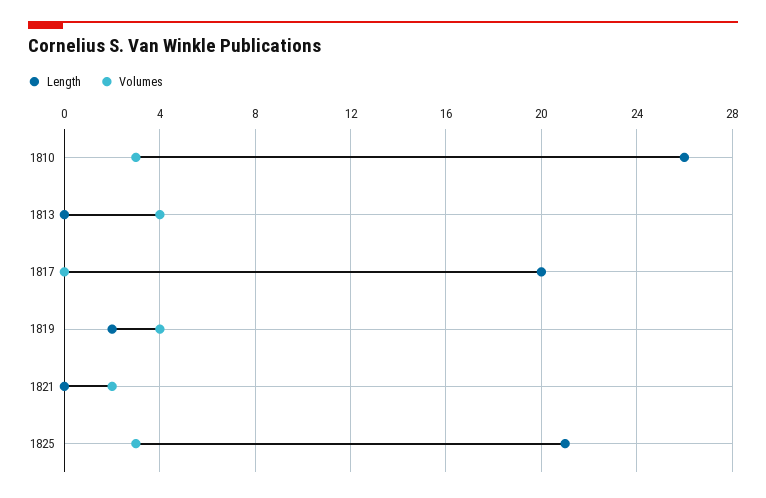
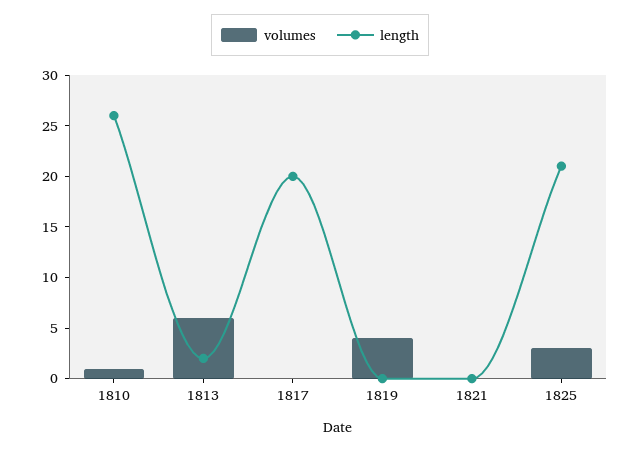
  {
    "Length": {
      "1810": 26,
-     "1813": 0,
+     "1813": 2,
      "1817": 20,
-     "1819": 2,
+     "1819": 0,
      "1821": 0,
      "1825": 21
    },
    "Volumes": {
-     "1810": 3,
+     "1810": 1,
-     "1813": 4,
+     "1813": 6,
      "1817": 0,
      "1819": 4,
-     "1821": 2,
+     "1821": 0,
      "1825": 3
    }
  }

